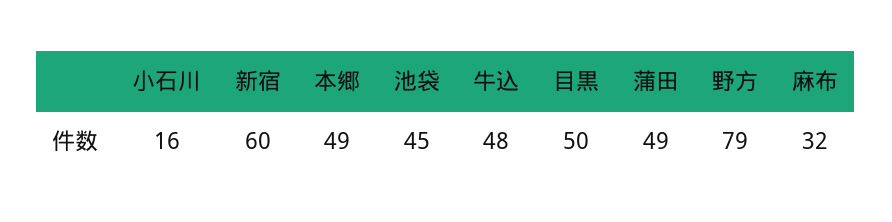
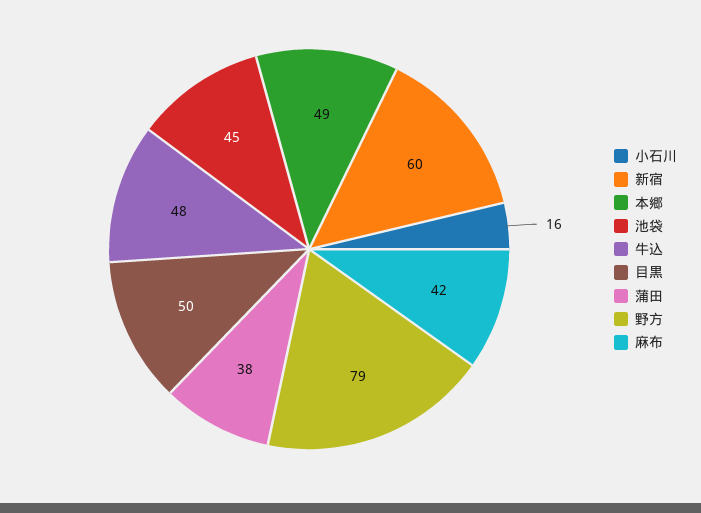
  {
    "小石川": 16,
    "新宿": 60,
    "本郷": 49,
    "池袋": 45,
    "牛込": 48,
    "目黒": 50,
-   "蒲田": 49,
+   "蒲田": 38,
    "野方": 79,
-   "麻布": 32
+   "麻布": 42
  }

